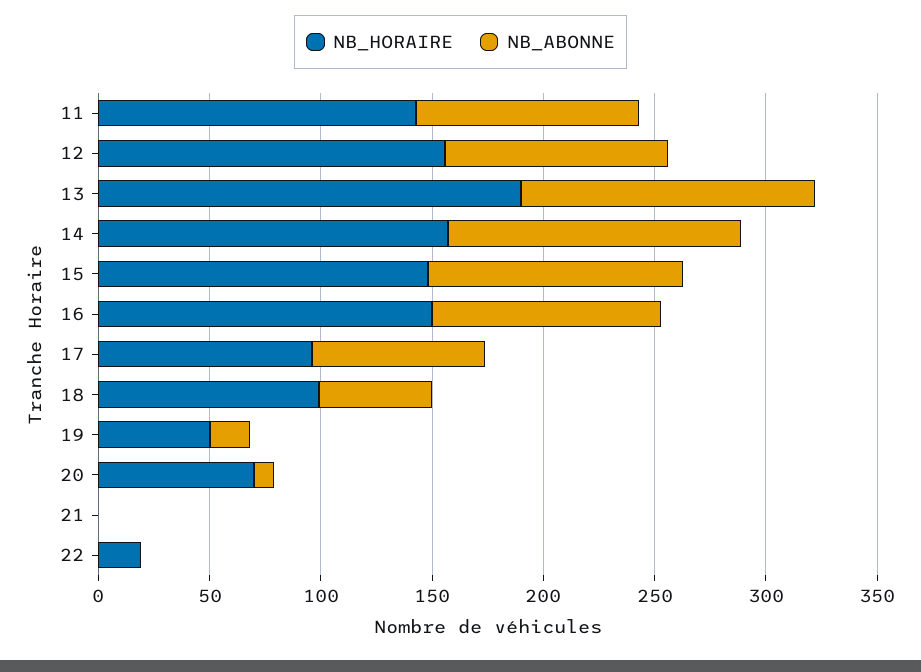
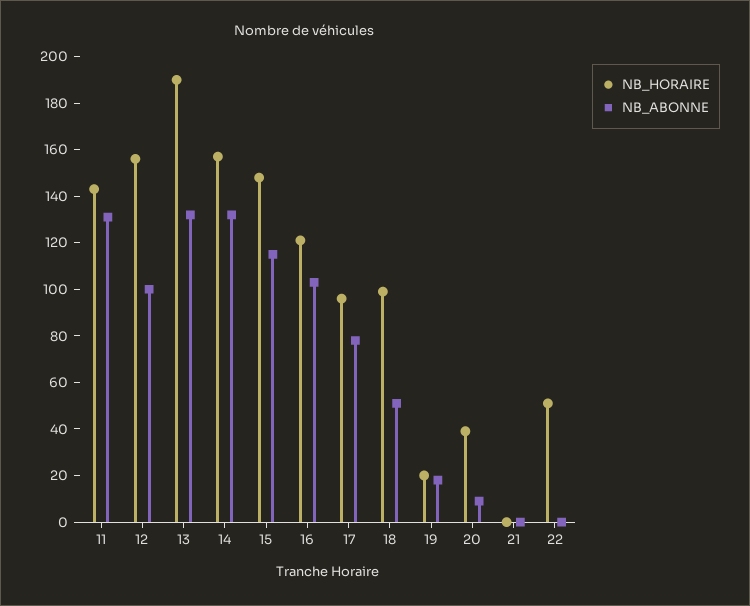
  {
    "NB_HORAIRE": {
      "11": 145,
      "12": 155,
      "13": 190,
      "14": 155,
      "15": 150,
-     "16": 150,
+     "16": 120,
      "17": 95,
      "18": 100,
-     "19": 50,
+     "19": 20,
-     "20": 70,
+     "20": 40,
      "21": 0,
-     "22": 20
+     "22": 50
    },
    "NB_ABONNE": {
-     "11": 100,
+     "11": 130,
      "12": 100,
      "13": 130,
      "14": 130,
      "15": 115,
      "16": 105,
      "17": 80,
      "18": 50,
      "19": 20,
      "20": 10,
      "21": 0,
      "22": 0
    }
  }

